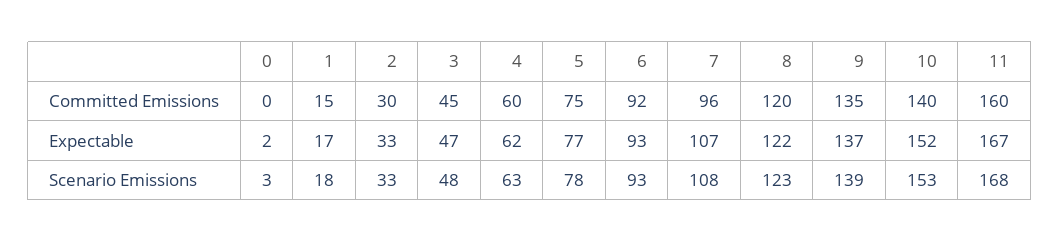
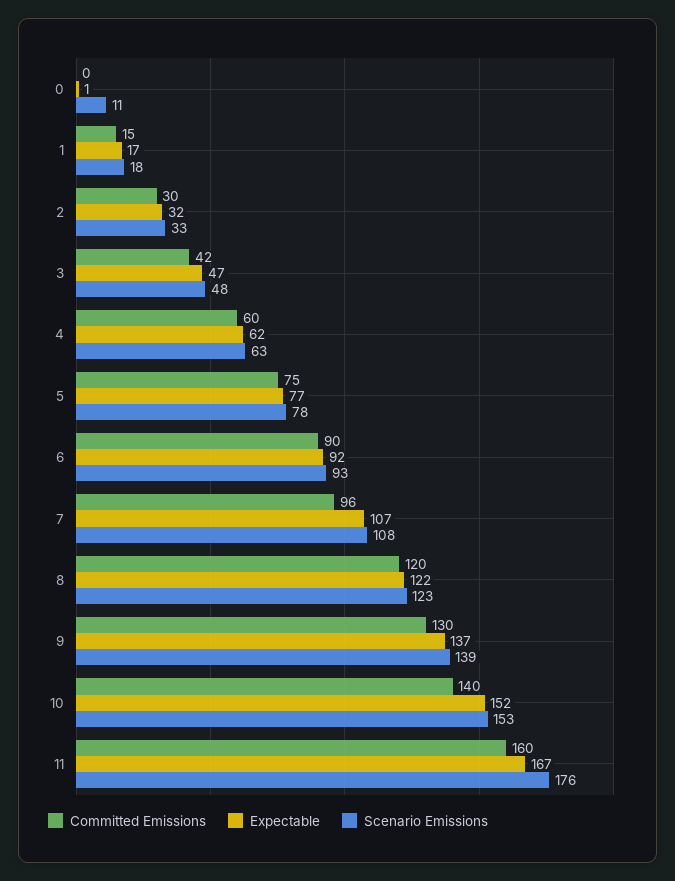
  {
    "Committed Emissions": {
      "0": 0,
      "1": 15,
      "2": 30,
-     "3": 45,
+     "3": 42,
      "4": 60,
      "5": 75,
-     "6": 92,
+     "6": 90,
      "7": 96,
      "8": 120,
-     "9": 135,
+     "9": 130,
      "10": 140,
      "11": 160
    },
    "Expectable": {
-     "0": 2,
+     "0": 1,
      "1": 17,
-     "2": 33,
+     "2": 32,
      "3": 47,
      "4": 62,
      "5": 77,
-     "6": 93,
+     "6": 92,
      "7": 107,
      "8": 122,
      "9": 137,
      "10": 152,
      "11": 167
    },
    "Scenario Emissions": {
-     "0": 3,
+     "0": 11,
      "1": 18,
      "2": 33,
      "3": 48,
      "4": 63,
      "5": 78,
      "6": 93,
      "7": 108,
      "8": 123,
      "9": 139,
      "10": 153,
-     "11": 168
+     "11": 176
    }
  }

